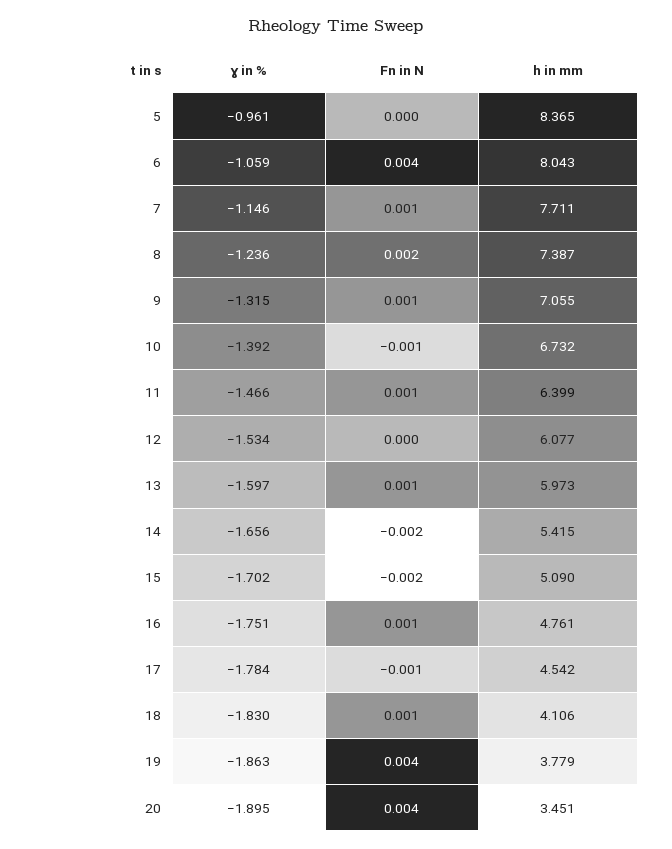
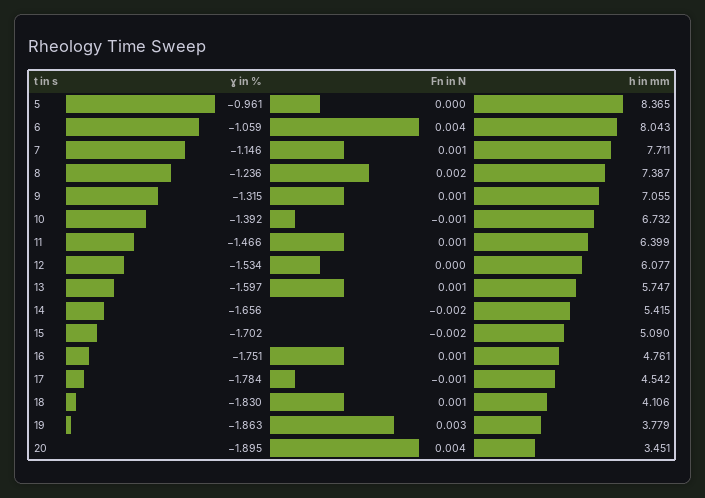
  {
    "ɣ in %": {
      "5": -0.961,
      "6": -1.059,
      "7": -1.146,
      "8": -1.236,
      "9": -1.315,
      "10": -1.392,
      "11": -1.466,
      "12": -1.534,
      "13": -1.597,
      "14": -1.656,
      "15": -1.702,
      "16": -1.751,
      "17": -1.784,
      "18": -1.83,
      "19": -1.863,
      "20": -1.895
    },
    "Fn in N": {
      "5": 0,
      "6": 0.004,
      "7": 0.001,
      "8": 0.002,
      "9": 0.001,
      "10": -0.001,
      "11": 0.001,
      "12": 0,
      "13": 0.001,
      "14": -0.002,
      "15": -0.002,
      "16": 0.001,
      "17": -0.001,
      "18": 0.001,
-     "19": 0.004,
+     "19": 0.003,
      "20": 0.004
    },
    "h in mm": {
      "5": 8.365,
      "6": 8.043,
      "7": 7.711,
      "8": 7.387,
      "9": 7.055,
      "10": 6.732,
      "11": 6.399,
      "12": 6.077,
-     "13": 5.973,
+     "13": 5.747,
      "14": 5.415,
      "15": 5.09,
      "16": 4.761,
      "17": 4.542,
      "18": 4.106,
      "19": 3.779,
      "20": 3.451
    }
  }

